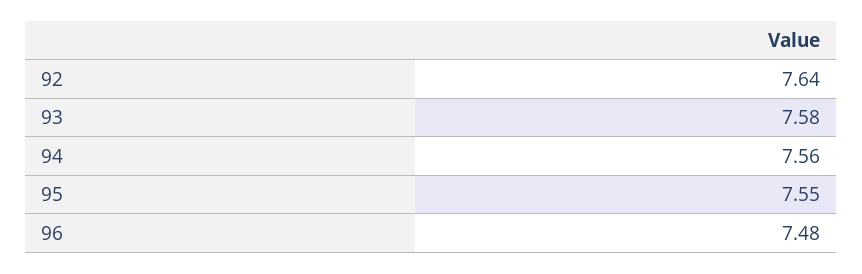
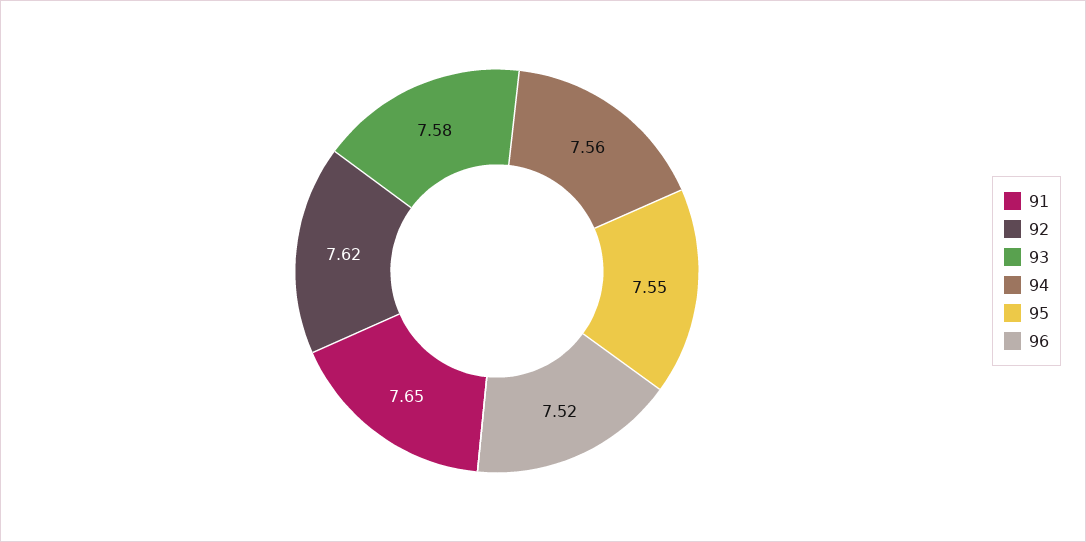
  {
-   "92": 7.64,
+   "92": 7.62,
    "93": 7.58,
    "94": 7.56,
    "95": 7.55,
-   "96": 7.48
+   "96": 7.52,
+   "91": 7.65
  }

